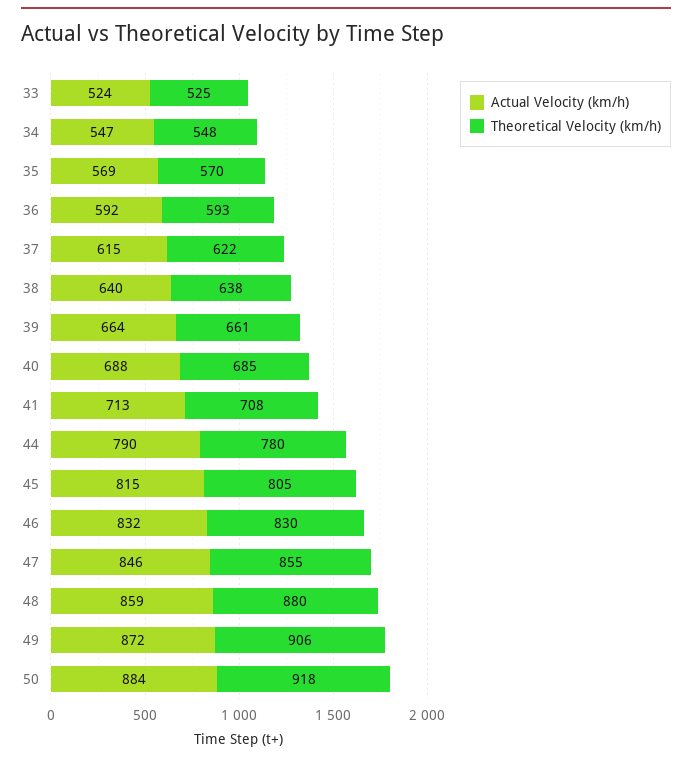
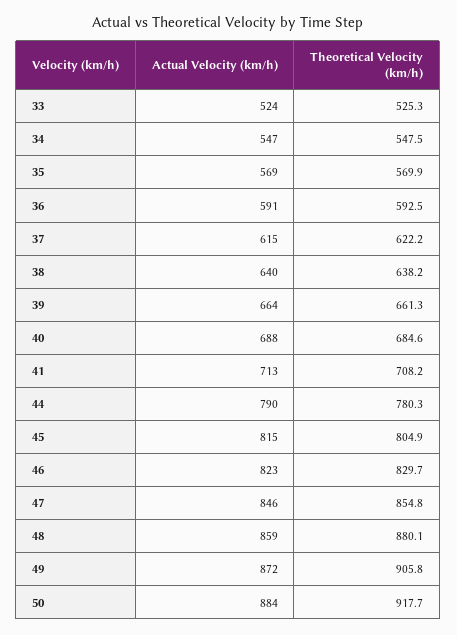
  {
    "Actual Velocity (km/h)": {
      "33": 524,
      "34": 547,
      "35": 569,
-     "36": 592,
+     "36": 591,
      "37": 615,
      "38": 640,
      "39": 664,
      "40": 688,
      "41": 713,
      "44": 790,
      "45": 815,
-     "46": 832,
+     "46": 823,
      "47": 846,
      "48": 859,
      "49": 872,
      "50": 884
    },
    "Theoretical Velocity (km/h)": {
      "33": 525.3,
      "34": 547.5,
      "35": 569.9,
      "36": 592.5,
      "37": 622.2,
      "38": 638.2,
      "39": 661.3,
      "40": 684.6,
      "41": 708.2,
      "44": 780.3,
      "45": 804.9,
      "46": 829.7,
      "47": 854.8,
      "48": 880.1,
      "49": 905.8,
      "50": 917.7
    }
  }

